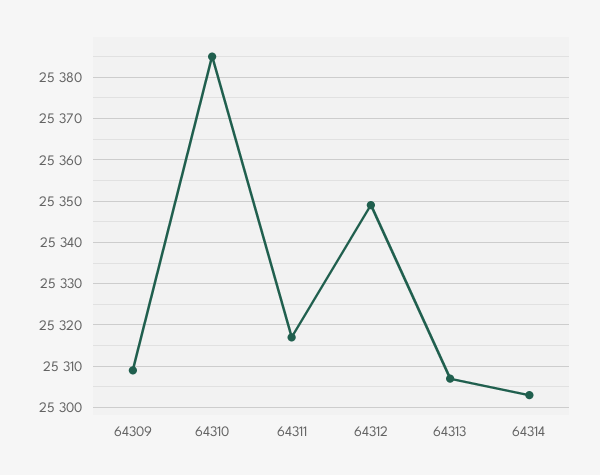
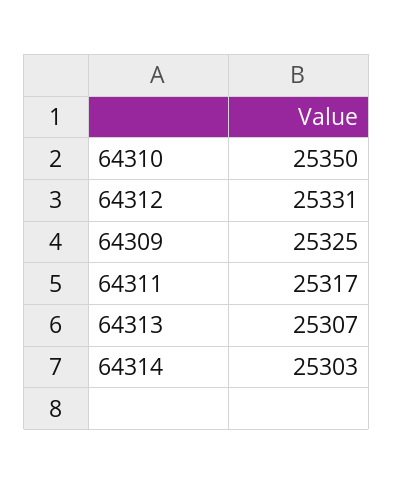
  {
-   "64309": 25310,
+   "64309": 25325,
-   "64310": 25385,
+   "64310": 25350,
    "64311": 25317,
-   "64312": 25350,
+   "64312": 25331,
    "64313": 25307,
    "64314": 25303
  }

